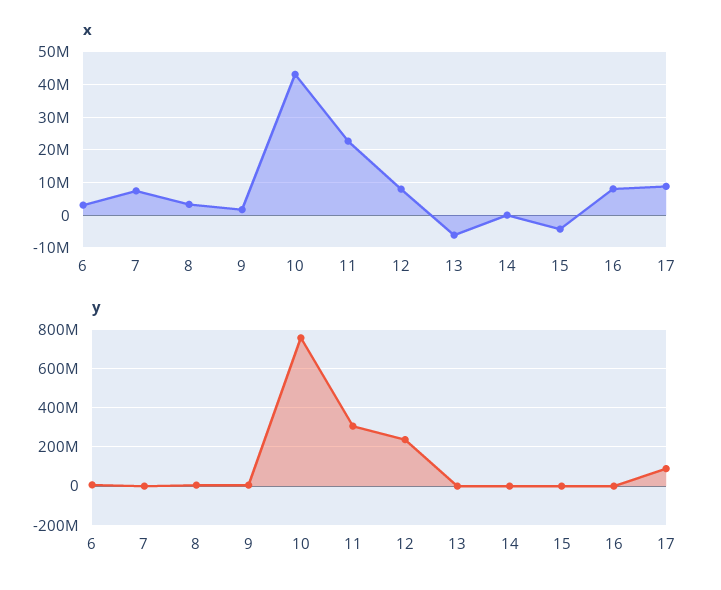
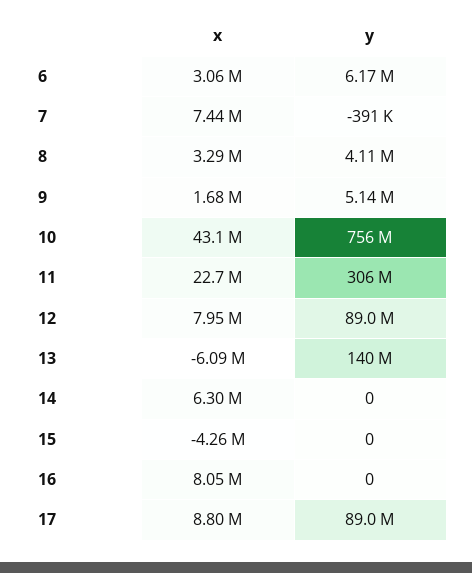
  {
    "x": {
      "6": 3060000,
      "7": 7440000,
      "8": 3290000,
      "9": 1680000,
      "10": 43100000,
      "11": 22700000,
      "12": 7950000,
      "13": -6090000,
-     "14": 0,
+     "14": 6300000,
      "15": -4260000,
      "16": 8050000,
      "17": 8800000
    },
    "y": {
      "6": 6170000,
      "7": -391000,
      "8": 4110000,
      "9": 5140000,
      "10": 756000000,
      "11": 306000000,
-     "12": 250000000,
+     "12": 89000000,
-     "13": 0,
+     "13": 140000000,
      "14": 0,
      "15": 0,
      "16": 0,
      "17": 89000000
    }
  }

